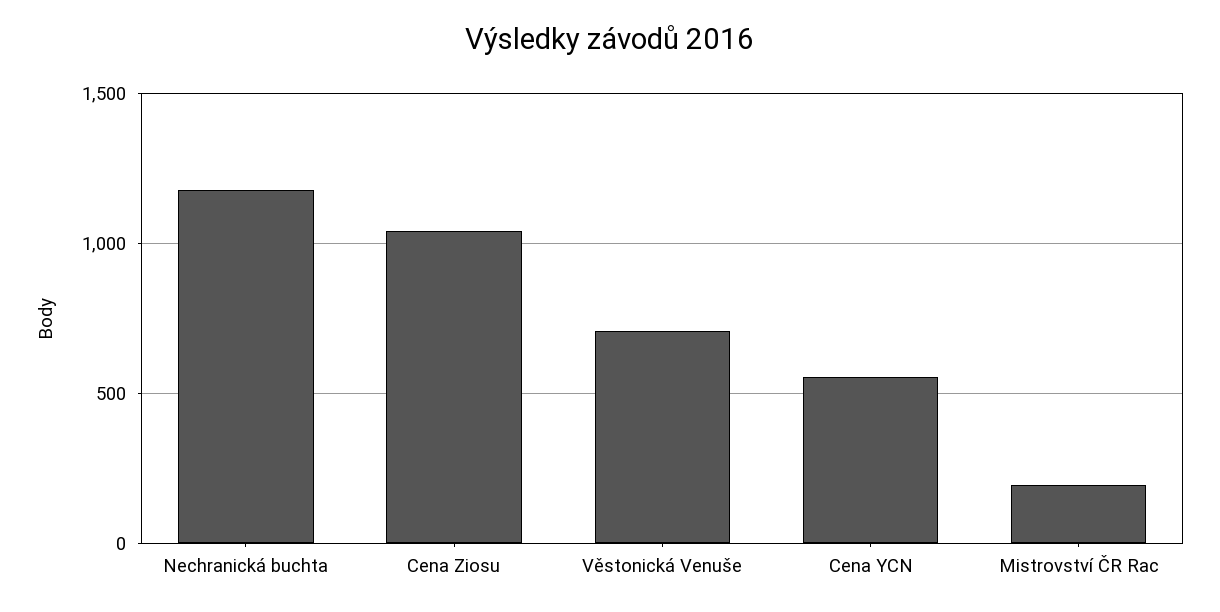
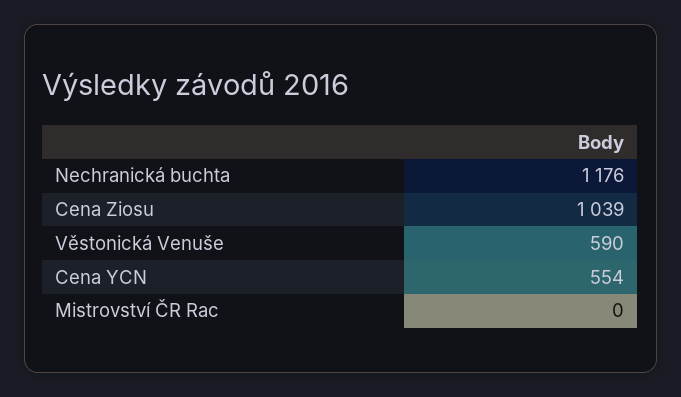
  {
    "Nechranická buchta": 1176,
    "Cena Ziosu": 1039,
-   "Věstonická Venuše": 700,
+   "Věstonická Venuše": 590,
    "Cena YCN": 554,
-   "Mistrovství ČR Rac": 200
+   "Mistrovství ČR Rac": 0
  }

